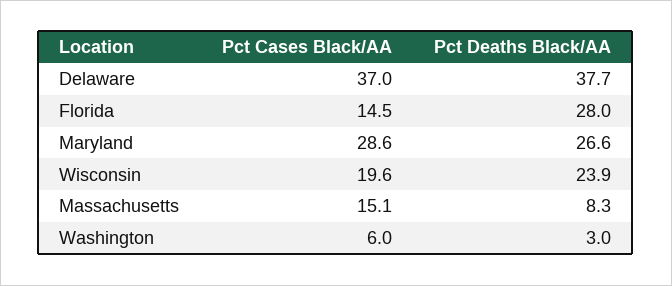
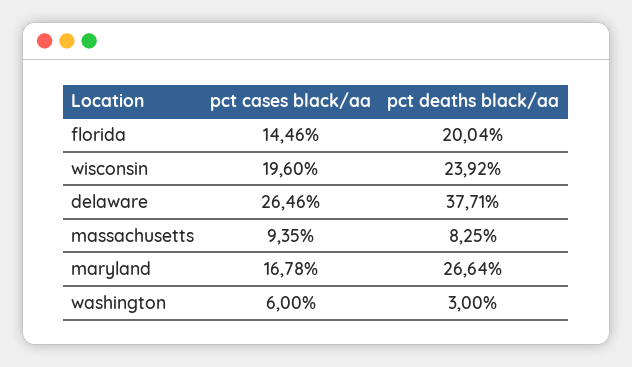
  {
    "Pct Cases Black/AA": {
-     "Delaware": 37,
+     "Delaware": 26.46,
      "Florida": 14.46,
-     "Maryland": 28.6,
+     "Maryland": 16.78,
      "Wisconsin": 19.6,
-     "Massachusetts": 15.1,
+     "Massachusetts": 9.35,
      "Washington": 6
    },
    "Pct Deaths Black/AA": {
      "Delaware": 37.71,
-     "Florida": 28,
+     "Florida": 20.04,
      "Maryland": 26.64,
      "Wisconsin": 23.92,
      "Massachusetts": 8.25,
      "Washington": 3
    }
  }

